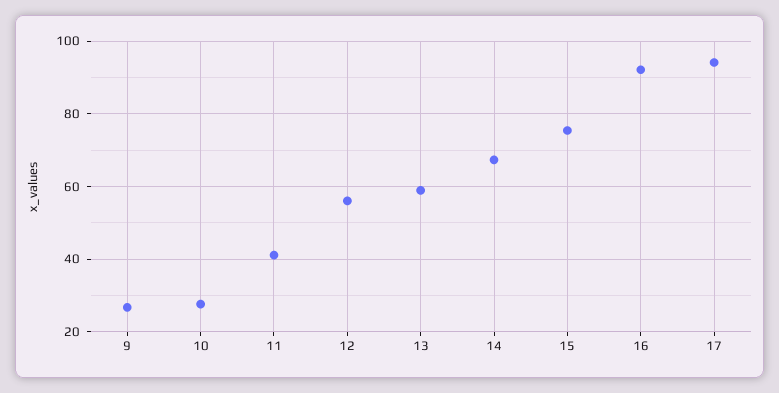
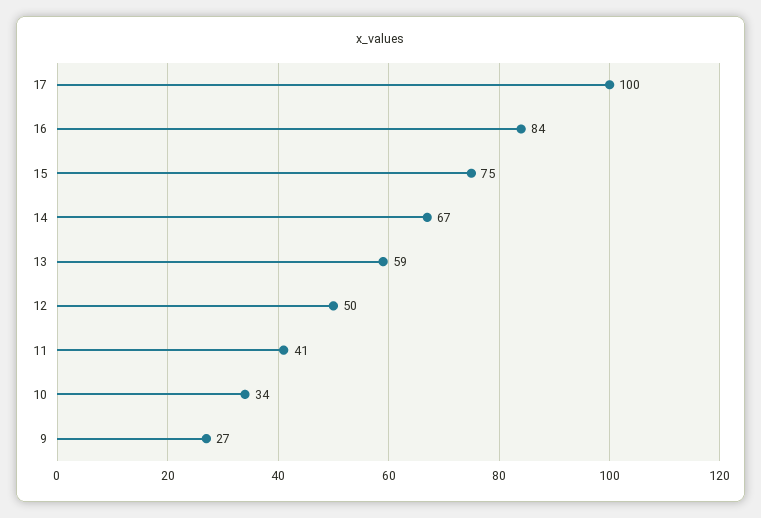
  {
    "9": 27,
-   "10": 28,
+   "10": 34,
    "11": 41,
-   "12": 56,
+   "12": 50,
    "13": 59,
    "14": 67,
    "15": 75,
-   "16": 92,
+   "16": 84,
-   "17": 94
+   "17": 100
  }

